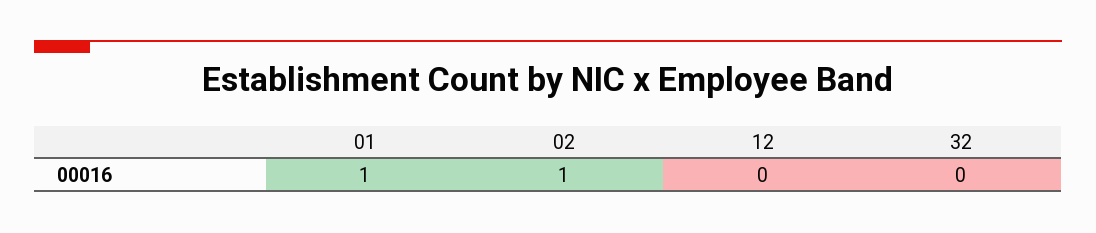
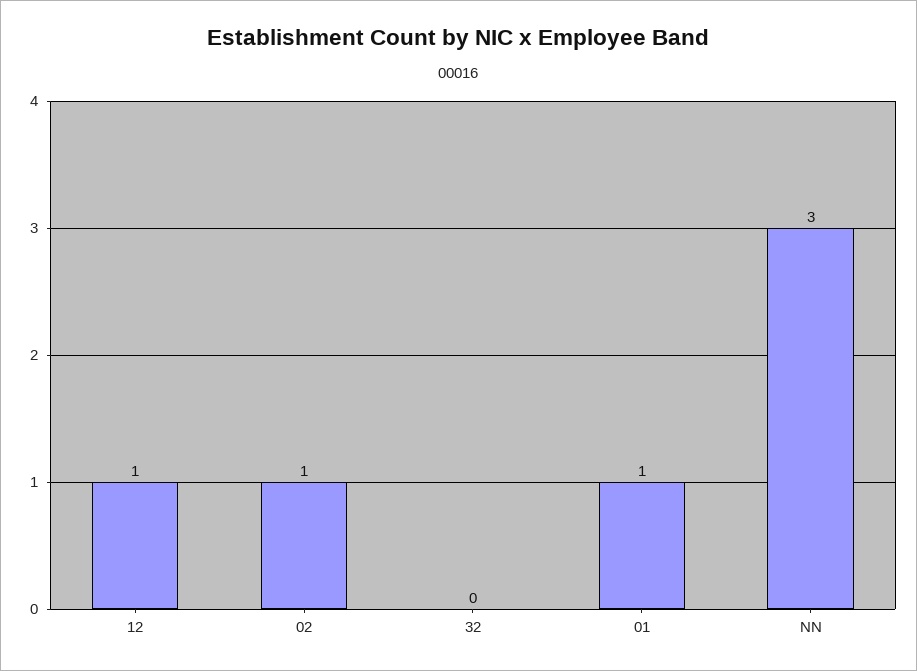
  {
    "01": 1,
    "02": 1,
-   "12": 0,
+   "12": 1,
-   "32": 0
+   "32": 0,
+   "NN": 3
  }

